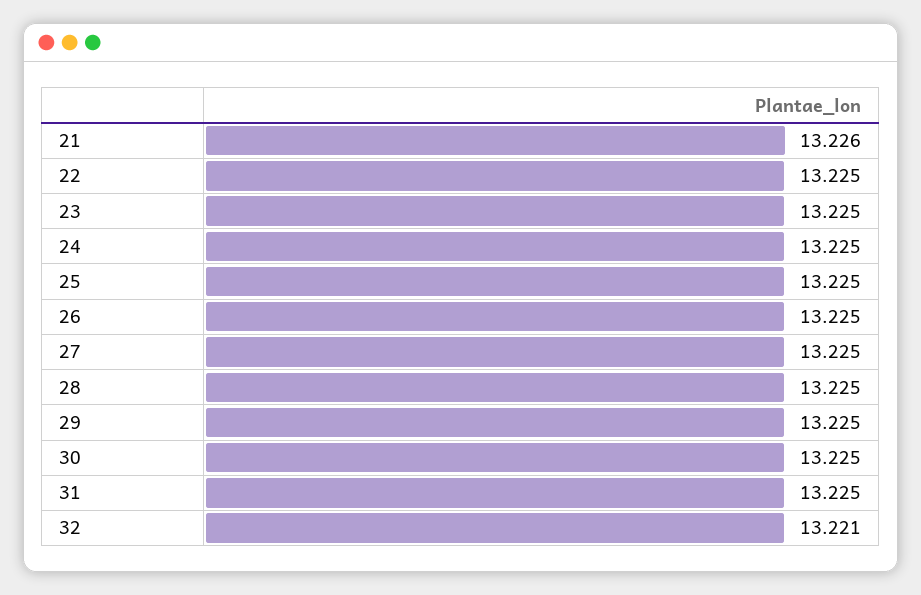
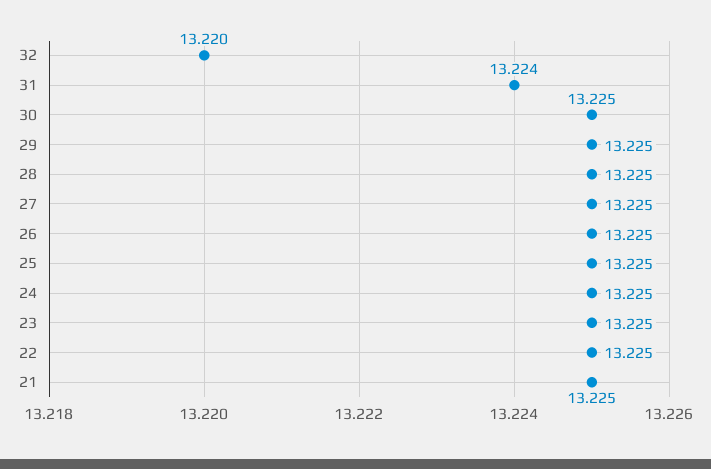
  {
-   "21": 13.226,
+   "21": 13.225,
    "22": 13.225,
    "23": 13.225,
    "24": 13.225,
    "25": 13.225,
    "26": 13.225,
    "27": 13.225,
    "28": 13.225,
    "29": 13.225,
    "30": 13.225,
-   "31": 13.225,
+   "31": 13.224,
-   "32": 13.221
+   "32": 13.22
  }

